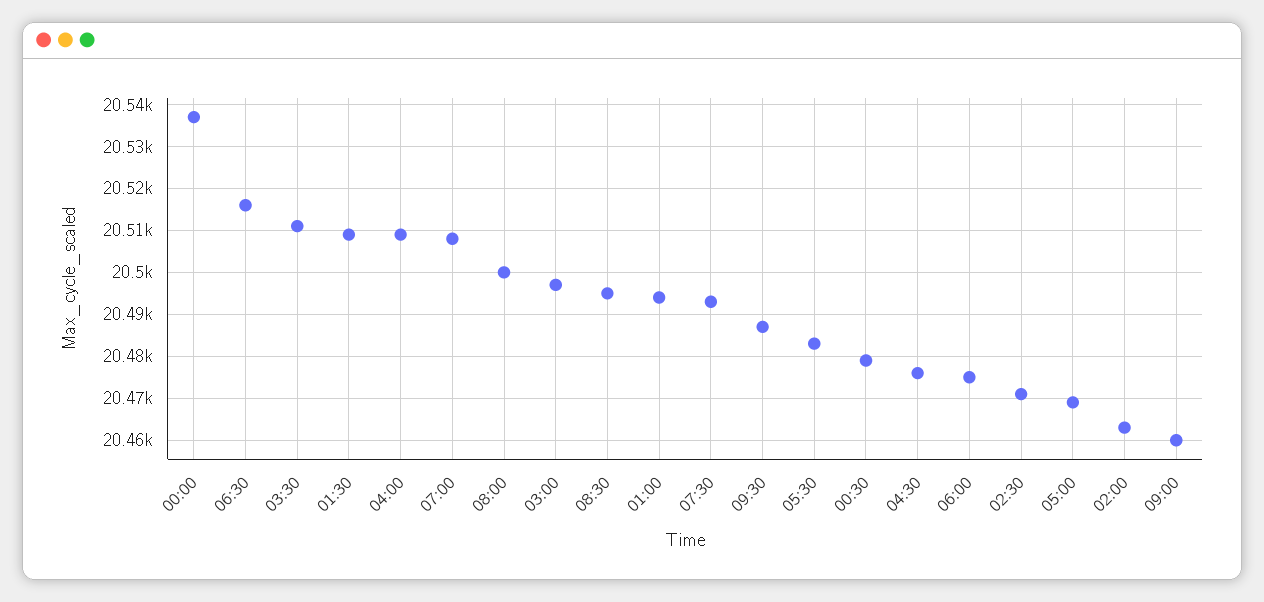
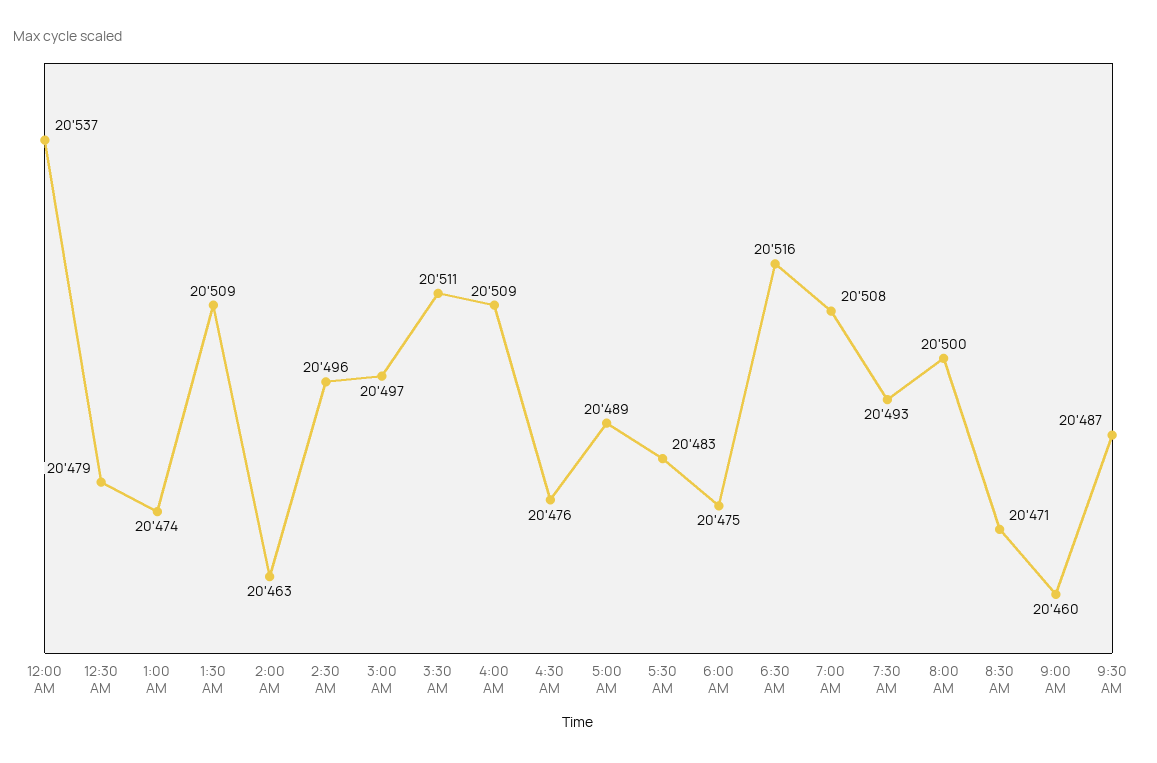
  {
    "00:00": 20537,
    "06:30": 20516,
    "03:30": 20511,
    "01:30": 20509,
    "04:00": 20509,
    "07:00": 20508,
    "08:00": 20500,
    "03:00": 20497,
-   "08:30": 20495,
+   "08:30": 20471,
-   "01:00": 20495,
+   "01:00": 20474,
    "07:30": 20493,
    "09:30": 20487,
    "05:30": 20483,
    "00:30": 20479,
    "04:30": 20476,
    "06:00": 20475,
-   "02:30": 20470,
+   "02:30": 20496,
-   "05:00": 20470,
+   "05:00": 20489,
    "02:00": 20463,
    "09:00": 20460
  }

